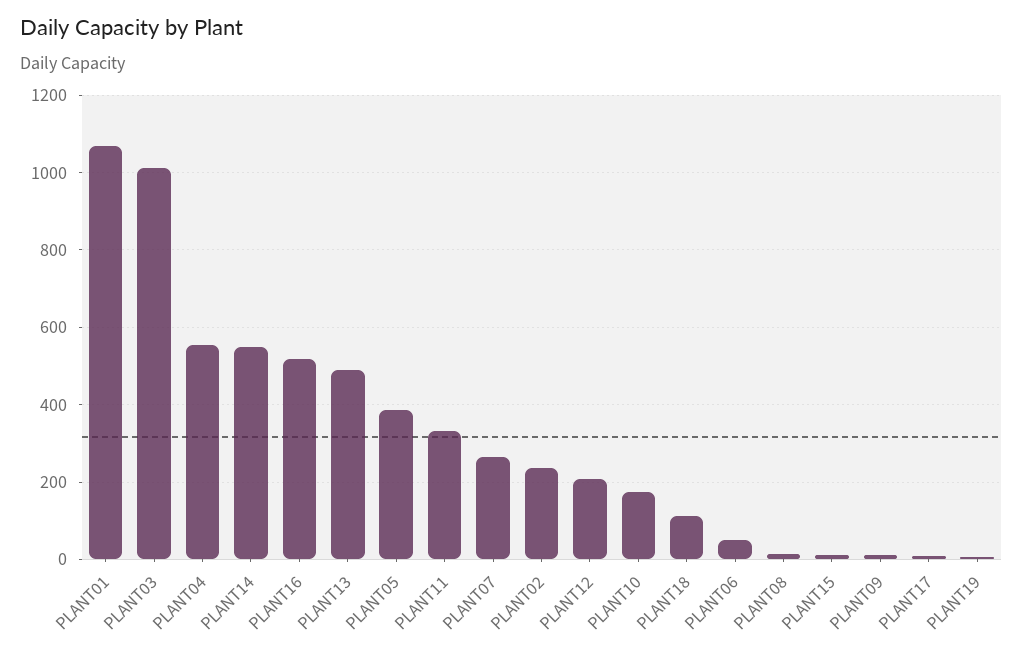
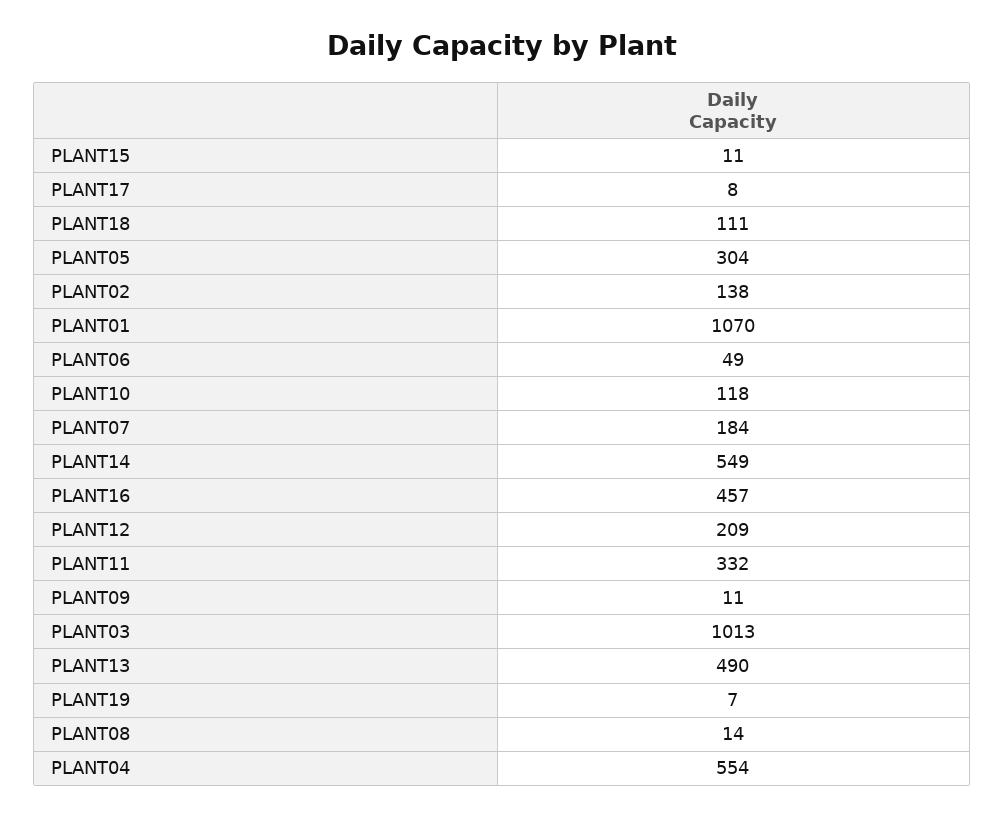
  {
    "PLANT01": 1070,
    "PLANT03": 1013,
    "PLANT04": 554,
    "PLANT14": 549,
-   "PLANT16": 520,
+   "PLANT16": 457,
    "PLANT13": 490,
-   "PLANT05": 380,
+   "PLANT05": 304,
    "PLANT11": 332,
-   "PLANT07": 260,
+   "PLANT07": 184,
-   "PLANT02": 240,
+   "PLANT02": 138,
    "PLANT12": 209,
-   "PLANT10": 180,
+   "PLANT10": 118,
    "PLANT18": 111,
    "PLANT06": 49,
    "PLANT08": 14,
    "PLANT15": 11,
    "PLANT09": 11,
    "PLANT17": 8,
    "PLANT19": 7
  }

